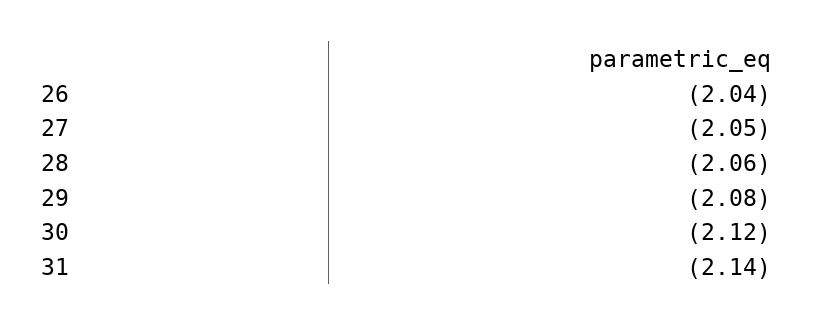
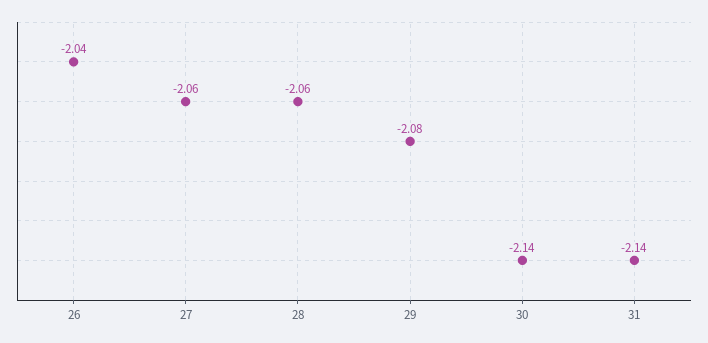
  {
    "26": -2.04,
-   "27": -2.05,
+   "27": -2.06,
    "28": -2.06,
    "29": -2.08,
-   "30": -2.12,
+   "30": -2.14,
    "31": -2.14
  }

